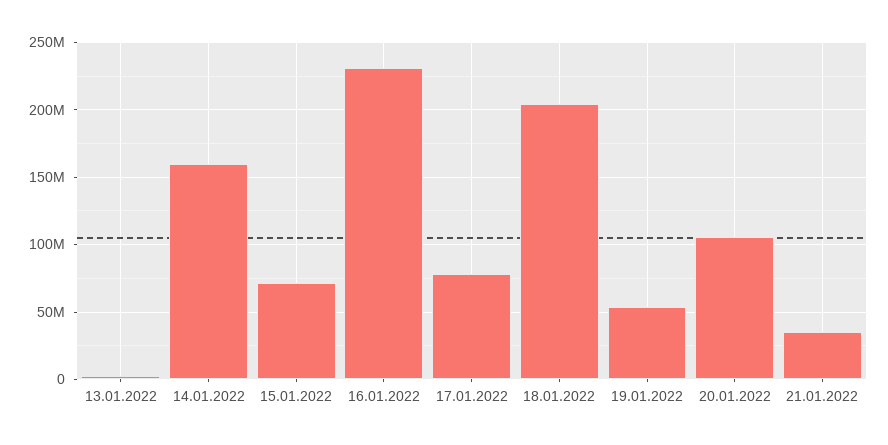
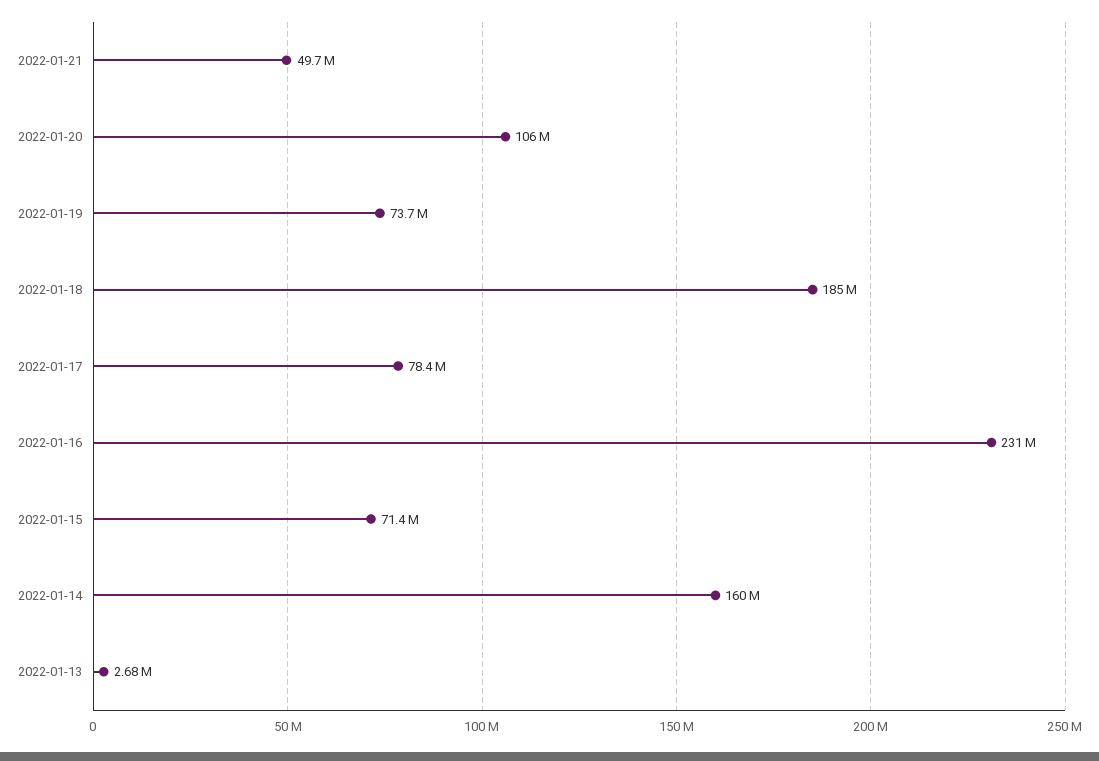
  {
    "13.01.2022": 2680000,
    "14.01.2022": 160000000,
    "15.01.2022": 71400000,
    "16.01.2022": 231000000,
    "17.01.2022": 78400000,
-   "18.01.2022": 205000000,
+   "18.01.2022": 185000000,
-   "19.01.2022": 55000000,
+   "19.01.2022": 73700000,
    "20.01.2022": 106000000,
-   "21.01.2022": 35000000
+   "21.01.2022": 49700000
  }

